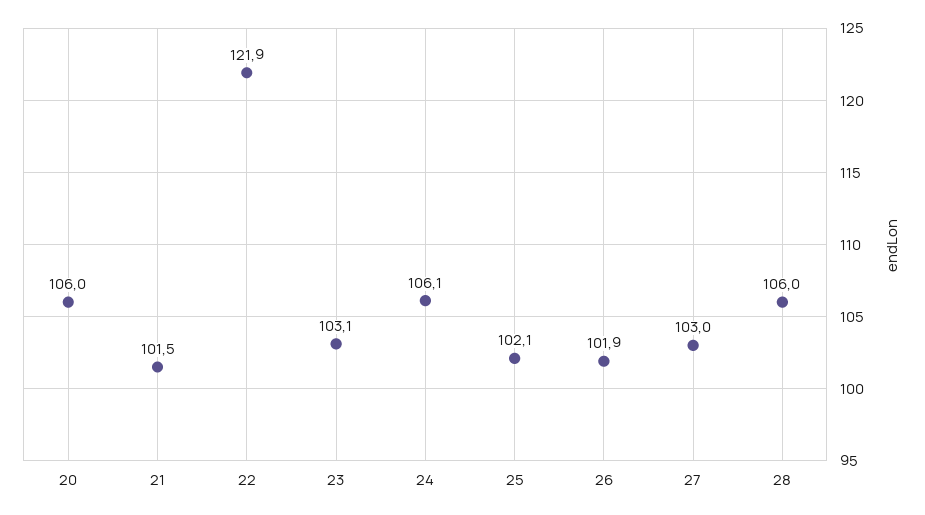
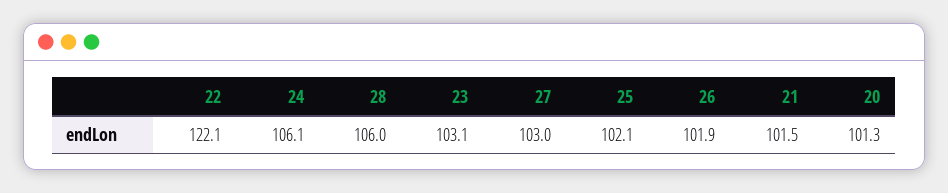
  {
-   "20": 106,
+   "20": 101.3,
    "21": 101.5,
-   "22": 121.9,
+   "22": 122.1,
    "23": 103.1,
    "24": 106.1,
    "25": 102.1,
    "26": 101.9,
    "27": 103,
    "28": 106
  }

